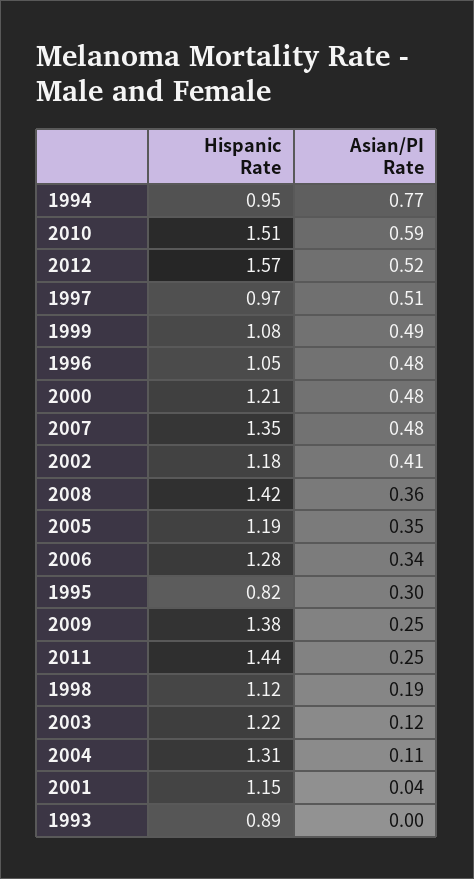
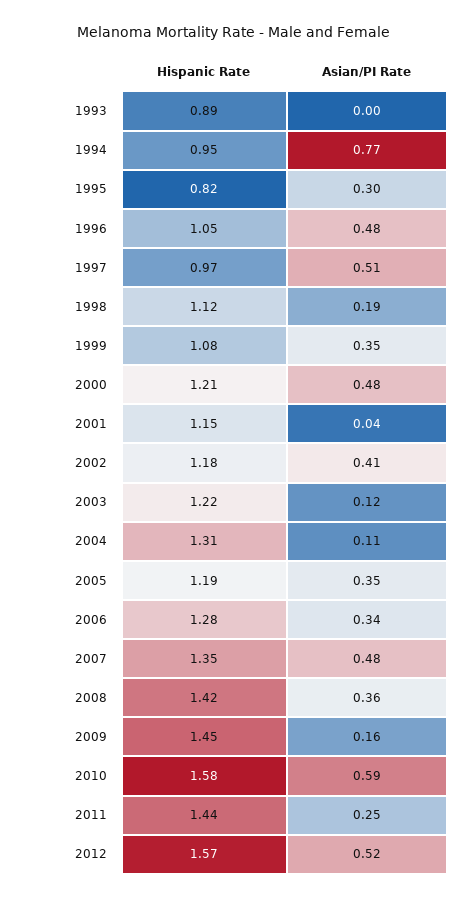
  {
    "Hispanic Rate": {
      "1994": 0.95,
-     "2010": 1.51,
+     "2010": 1.58,
      "2012": 1.57,
      "1997": 0.97,
      "1999": 1.08,
      "1996": 1.05,
      "2000": 1.21,
      "2007": 1.35,
      "2002": 1.18,
      "2008": 1.42,
      "2005": 1.19,
      "2006": 1.28,
      "1995": 0.82,
-     "2009": 1.38,
+     "2009": 1.45,
      "2011": 1.44,
      "1998": 1.12,
      "2003": 1.22,
      "2004": 1.31,
      "2001": 1.15,
      "1993": 0.89
    },
    "Asian/PI Rate": {
      "1994": 0.77,
      "2010": 0.59,
      "2012": 0.52,
      "1997": 0.51,
-     "1999": 0.49,
+     "1999": 0.35,
      "1996": 0.48,
      "2000": 0.48,
      "2007": 0.48,
      "2002": 0.41,
      "2008": 0.36,
      "2005": 0.35,
      "2006": 0.34,
      "1995": 0.3,
-     "2009": 0.25,
+     "2009": 0.16,
      "2011": 0.25,
      "1998": 0.19,
      "2003": 0.12,
      "2004": 0.11,
      "2001": 0.04,
      "1993": 0
    }
  }

